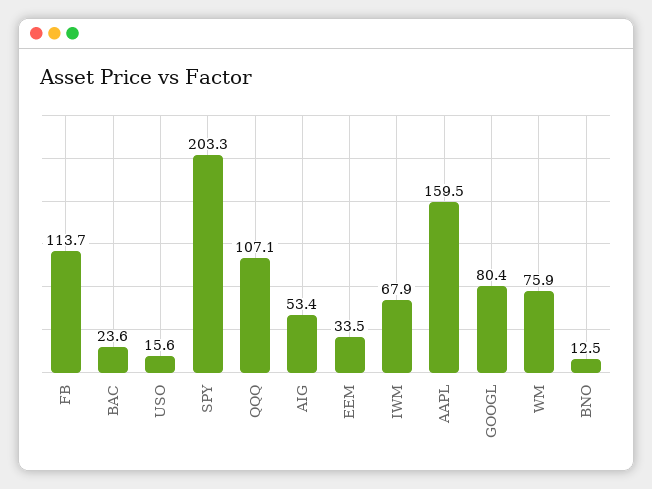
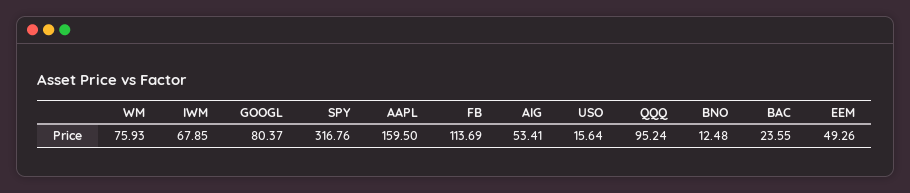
  {
    "FB": 113.69,
    "BAC": 23.55,
    "USO": 15.64,
-   "SPY": 203.3,
+   "SPY": 316.76,
-   "QQQ": 107.1,
+   "QQQ": 95.24,
    "AIG": 53.41,
-   "EEM": 33.5,
+   "EEM": 49.26,
    "IWM": 67.85,
    "AAPL": 159.5,
    "GOOGL": 80.37,
    "WM": 75.93,
    "BNO": 12.48
  }

